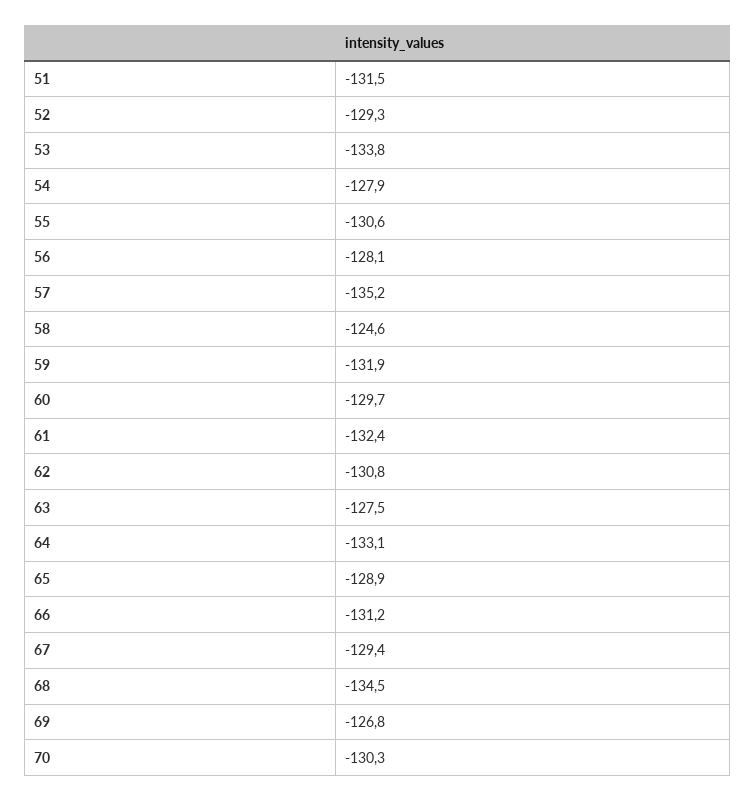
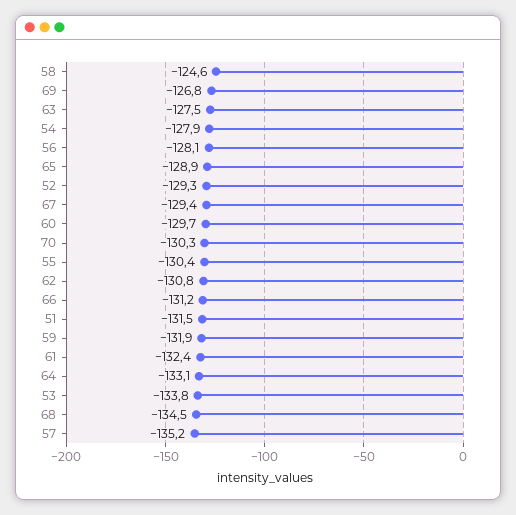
  {
    "51": -131.5,
    "52": -129.3,
    "53": -133.8,
    "54": -127.9,
-   "55": -130.6,
+   "55": -130.4,
    "56": -128.1,
    "57": -135.2,
    "58": -124.6,
    "59": -131.9,
    "60": -129.7,
    "61": -132.4,
    "62": -130.8,
    "63": -127.5,
    "64": -133.1,
    "65": -128.9,
    "66": -131.2,
    "67": -129.4,
    "68": -134.5,
    "69": -126.8,
    "70": -130.3
  }

